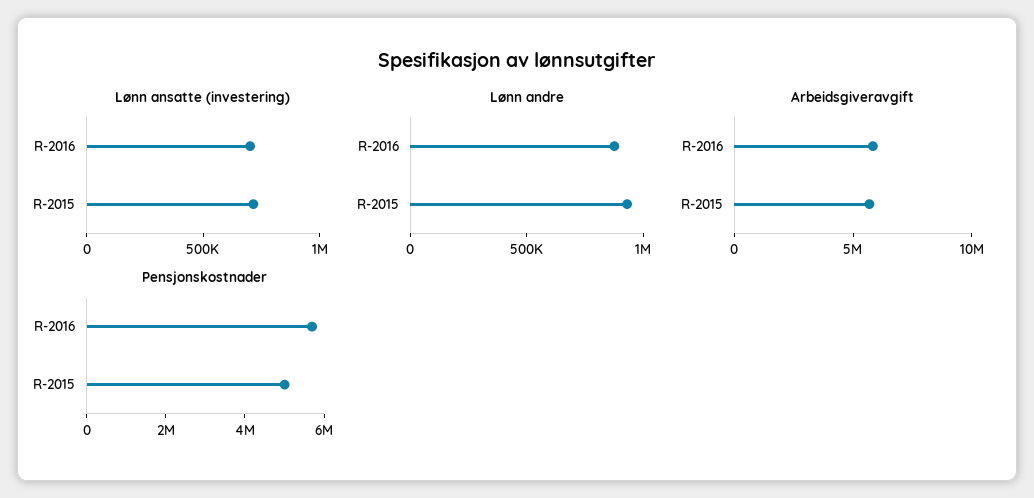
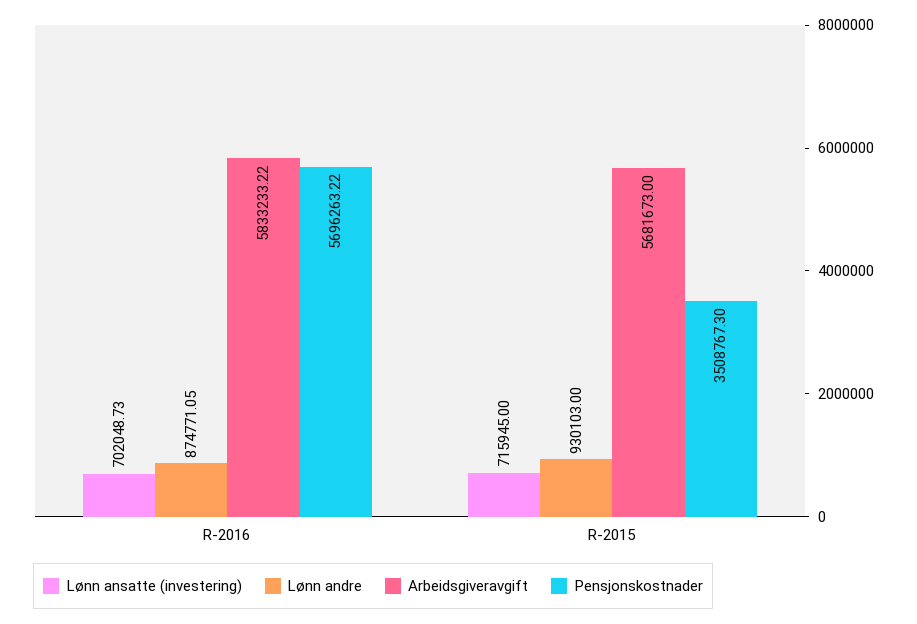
  {
    "Lønn ansatte (investering)": {
      "R-2016": 702048.73,
      "R-2015": 715945
    },
    "Lønn andre": {
      "R-2016": 874771.05,
      "R-2015": 930103
    },
    "Arbeidsgiveravgift": {
      "R-2016": 5833233.22,
      "R-2015": 5681673
    },
    "Pensjonskostnader": {
      "R-2016": 5696263.22,
-     "R-2015": 5000000
+     "R-2015": 3508767.3
    }
  }

